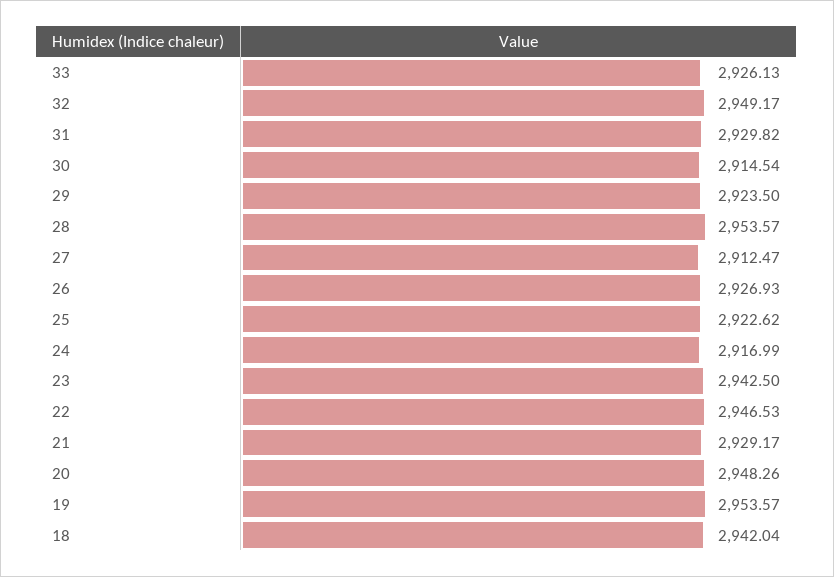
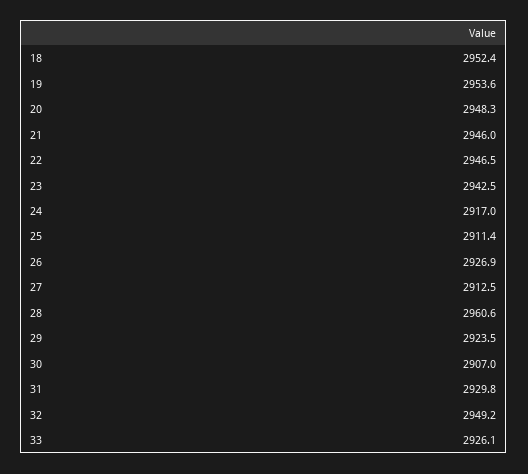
  {
    "33": 2926.13,
    "32": 2949.17,
    "31": 2929.82,
-   "30": 2914.54,
+   "30": 2907,
    "29": 2923.5,
-   "28": 2953.57,
+   "28": 2960.6,
    "27": 2912.47,
    "26": 2926.93,
-   "25": 2922.62,
+   "25": 2911.4,
    "24": 2916.99,
    "23": 2942.5,
    "22": 2946.53,
-   "21": 2929.17,
+   "21": 2946,
    "20": 2948.26,
    "19": 2953.57,
-   "18": 2942.04
+   "18": 2952.4
  }

